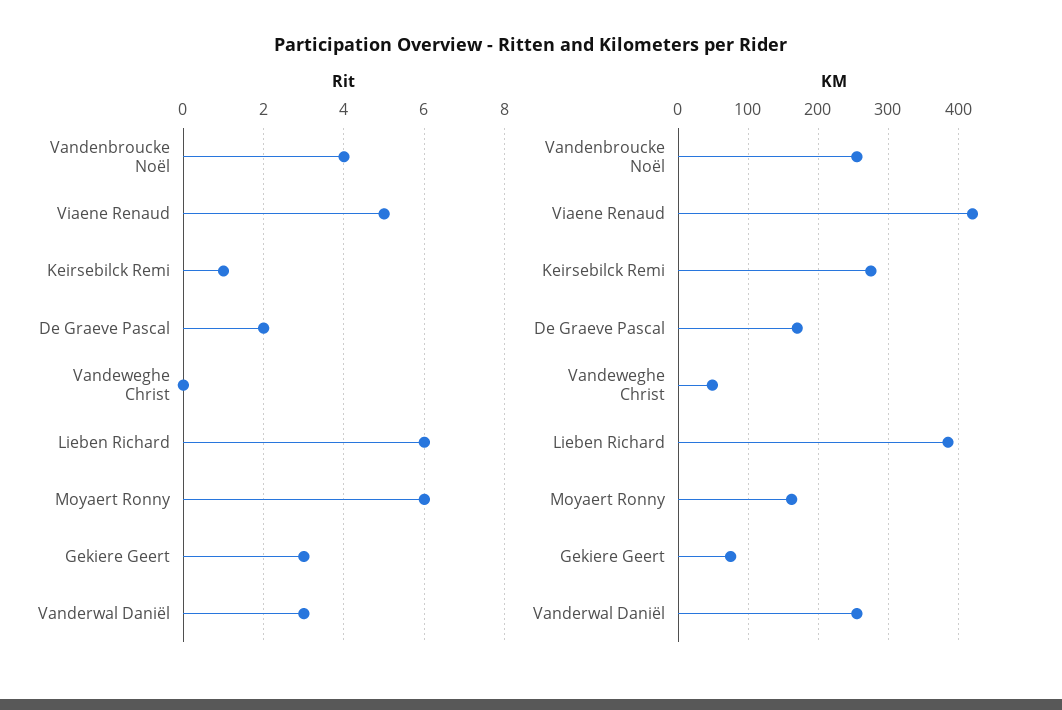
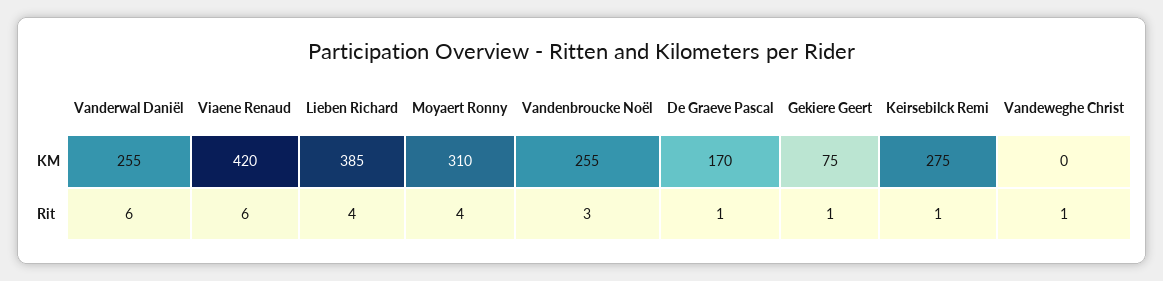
  {
    "Rit": {
-     "Vandenbroucke Noël": 4,
+     "Vandenbroucke Noël": 3,
-     "Viaene Renaud": 5,
+     "Viaene Renaud": 6,
      "Keirsebilck Remi": 1,
-     "De Graeve Pascal": 2,
+     "De Graeve Pascal": 1,
-     "Vandeweghe Christ": 0,
+     "Vandeweghe Christ": 1,
-     "Lieben Richard": 6,
+     "Lieben Richard": 4,
-     "Moyaert Ronny": 6,
+     "Moyaert Ronny": 4,
-     "Gekiere Geert": 3,
+     "Gekiere Geert": 1,
-     "Vanderwal Daniël": 3
+     "Vanderwal Daniël": 6
    },
    "KM": {
      "Vandenbroucke Noël": 255,
      "Viaene Renaud": 420,
      "Keirsebilck Remi": 275,
      "De Graeve Pascal": 170,
-     "Vandeweghe Christ": 50,
+     "Vandeweghe Christ": 0,
      "Lieben Richard": 385,
-     "Moyaert Ronny": 160,
+     "Moyaert Ronny": 310,
      "Gekiere Geert": 75,
      "Vanderwal Daniël": 255
    }
  }

